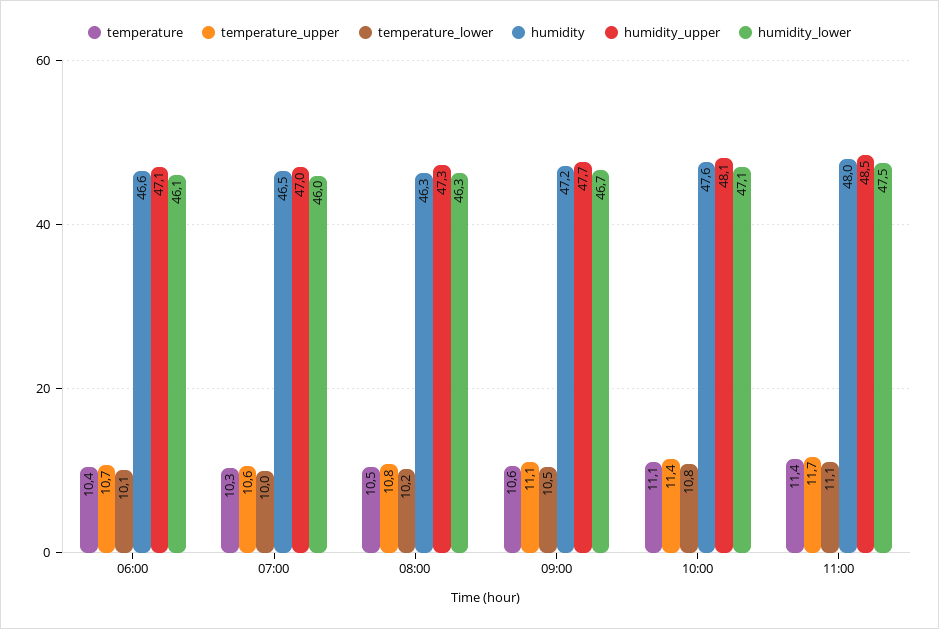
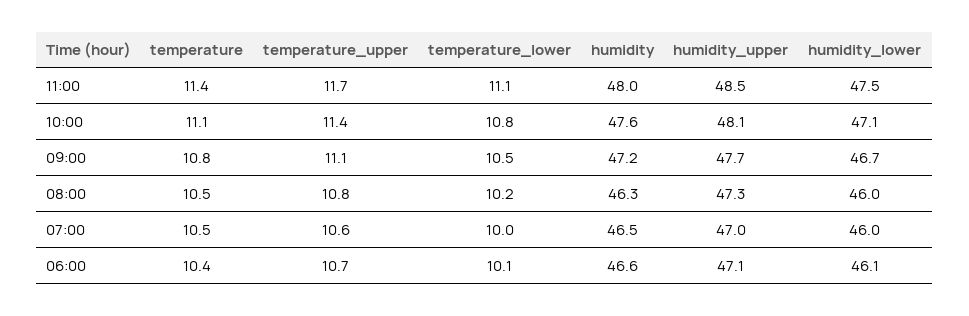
  {
    "temperature": {
      "06:00": 10.4,
-     "07:00": 10.3,
+     "07:00": 10.5,
      "08:00": 10.5,
-     "09:00": 10.6,
+     "09:00": 10.8,
      "10:00": 11.1,
      "11:00": 11.4
    },
    "temperature_upper": {
      "06:00": 10.7,
      "07:00": 10.6,
      "08:00": 10.8,
      "09:00": 11.1,
      "10:00": 11.4,
      "11:00": 11.7
    },
    "temperature_lower": {
      "06:00": 10.1,
      "07:00": 10,
      "08:00": 10.2,
      "09:00": 10.5,
      "10:00": 10.8,
      "11:00": 11.1
    },
    "humidity": {
      "06:00": 46.6,
      "07:00": 46.5,
      "08:00": 46.3,
      "09:00": 47.2,
      "10:00": 47.6,
      "11:00": 48
    },
    "humidity_upper": {
      "06:00": 47.1,
      "07:00": 47,
      "08:00": 47.3,
      "09:00": 47.7,
      "10:00": 48.1,
      "11:00": 48.5
    },
    "humidity_lower": {
      "06:00": 46.1,
      "07:00": 46,
-     "08:00": 46.3,
+     "08:00": 46,
      "09:00": 46.7,
      "10:00": 47.1,
      "11:00": 47.5
    }
  }

